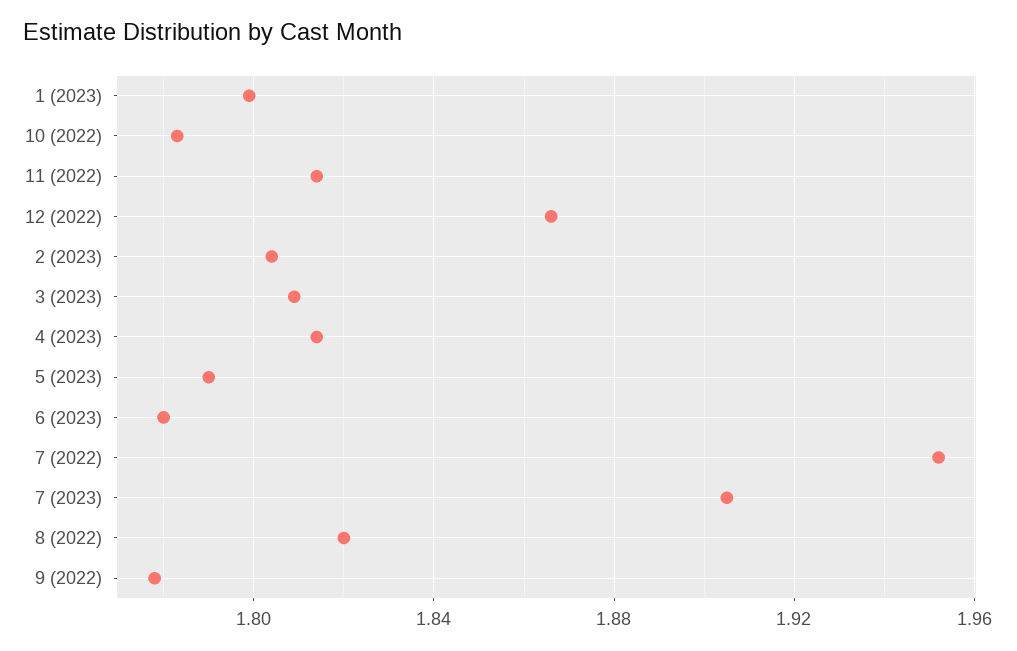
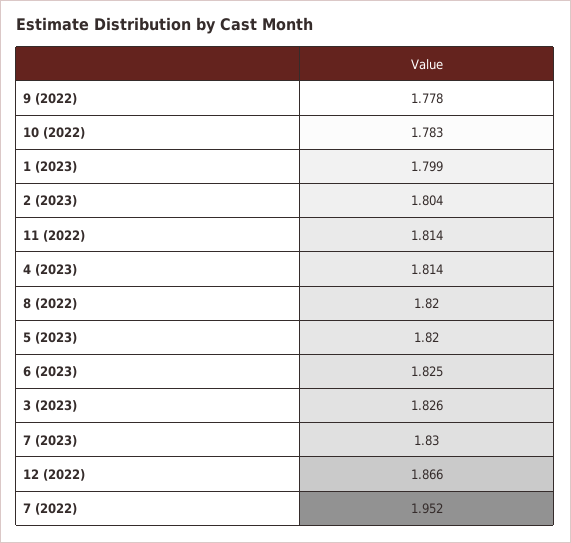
  {
    "1 (2023)": 1.799,
    "10 (2022)": 1.783,
    "11 (2022)": 1.814,
    "12 (2022)": 1.866,
    "2 (2023)": 1.804,
-   "3 (2023)": 1.81,
+   "3 (2023)": 1.826,
    "4 (2023)": 1.814,
-   "5 (2023)": 1.79,
+   "5 (2023)": 1.82,
-   "6 (2023)": 1.78,
+   "6 (2023)": 1.825,
    "7 (2022)": 1.952,
-   "7 (2023)": 1.905,
+   "7 (2023)": 1.83,
    "8 (2022)": 1.82,
    "9 (2022)": 1.778
  }

